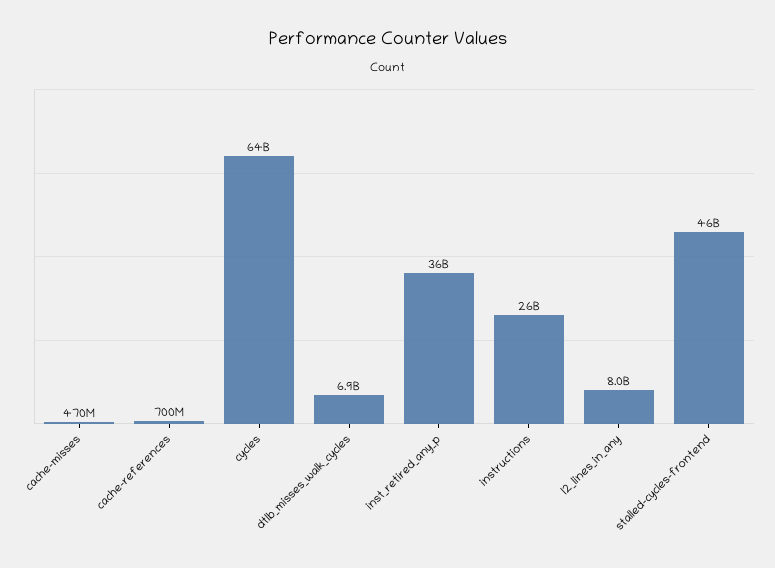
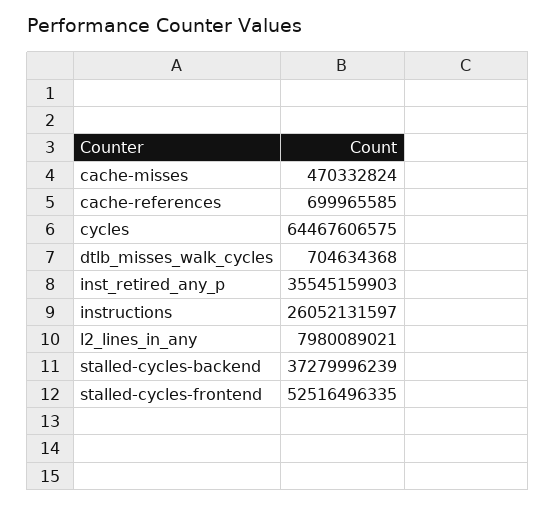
  {
    "cache-misses": 470332824,
    "cache-references": 699965585,
    "cycles": 64467606575,
-   "dtlb_misses_walk_cycles": 6900000000,
+   "dtlb_misses_walk_cycles": 704634368,
    "inst_retired_any_p": 35545159903,
    "instructions": 26052131597,
    "l2_lines_in_any": 7980089021,
-   "stalled-cycles-frontend": 46000000000
+   "stalled-cycles-frontend": 52516496335,
+   "stalled-cycles-backend": 37279996239
  }

